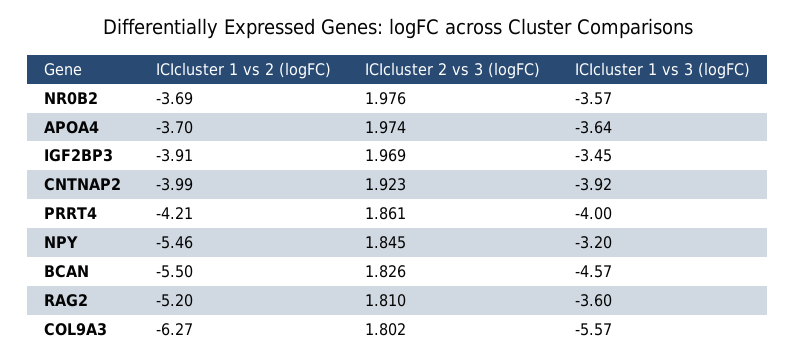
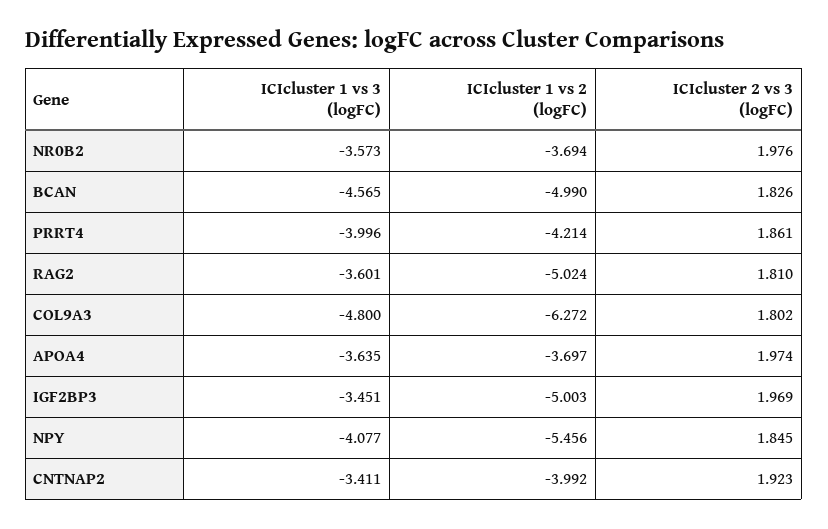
  {
    "ICIcluster 1 vs 2 (logFC)": {
      "NR0B2": -3.694,
      "APOA4": -3.697,
-     "IGF2BP3": -3.91,
+     "IGF2BP3": -5.003,
      "CNTNAP2": -3.992,
      "PRRT4": -4.214,
      "NPY": -5.456,
-     "BCAN": -5.5,
+     "BCAN": -4.99,
-     "RAG2": -5.2,
+     "RAG2": -5.024,
      "COL9A3": -6.272
    },
    "ICIcluster 2 vs 3 (logFC)": {
      "NR0B2": 1.976,
      "APOA4": 1.974,
      "IGF2BP3": 1.969,
      "CNTNAP2": 1.923,
      "PRRT4": 1.861,
      "NPY": 1.845,
      "BCAN": 1.826,
      "RAG2": 1.81,
      "COL9A3": 1.802
    },
    "ICIcluster 1 vs 3 (logFC)": {
      "NR0B2": -3.573,
      "APOA4": -3.635,
      "IGF2BP3": -3.451,
-     "CNTNAP2": -3.92,
+     "CNTNAP2": -3.411,
      "PRRT4": -3.996,
-     "NPY": -3.2,
+     "NPY": -4.077,
      "BCAN": -4.565,
      "RAG2": -3.601,
-     "COL9A3": -5.57
+     "COL9A3": -4.8
    }
  }

